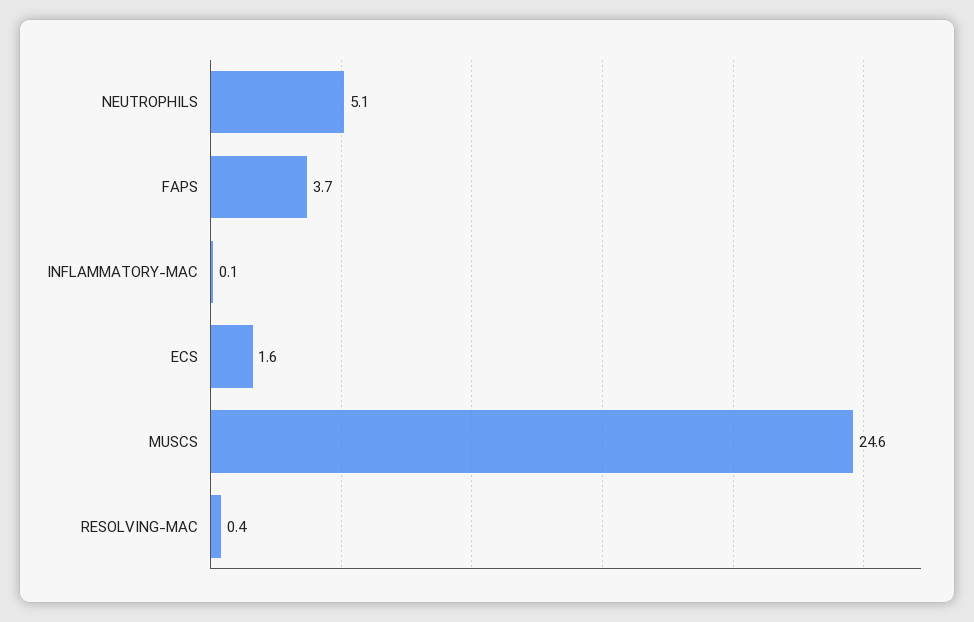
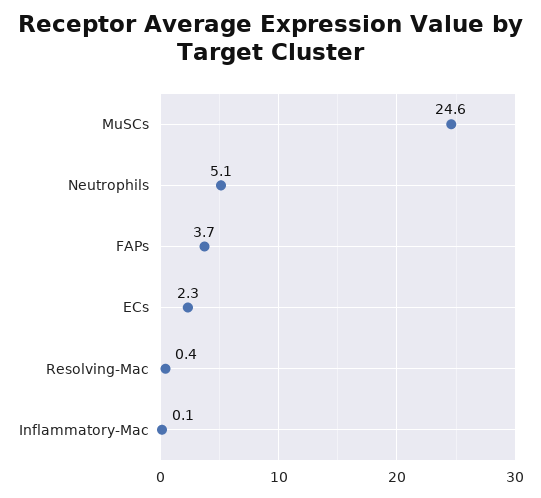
  {
    "NEUTROPHILS": 5.1,
    "FAPS": 3.7,
    "INFLAMMATORY-MAC": 0.1,
-   "ECS": 1.6,
+   "ECS": 2.3,
    "MUSCS": 24.6,
    "RESOLVING-MAC": 0.4
  }

